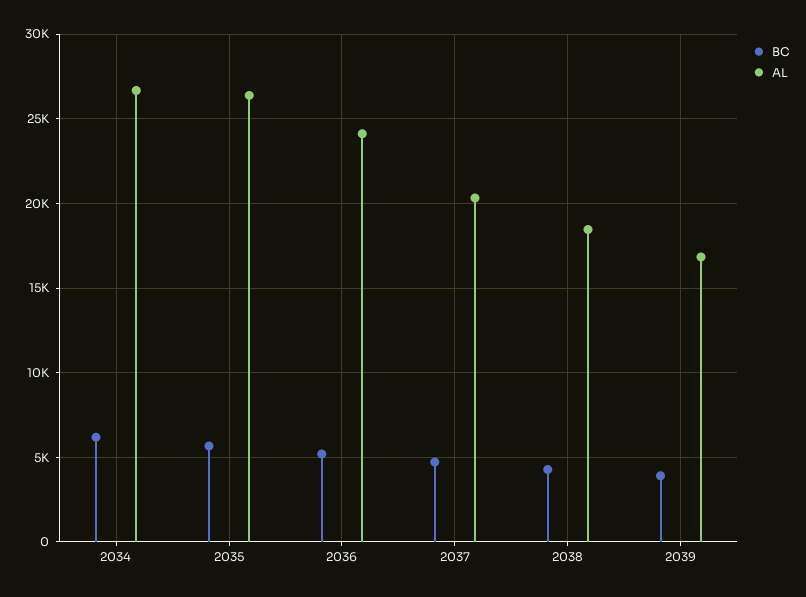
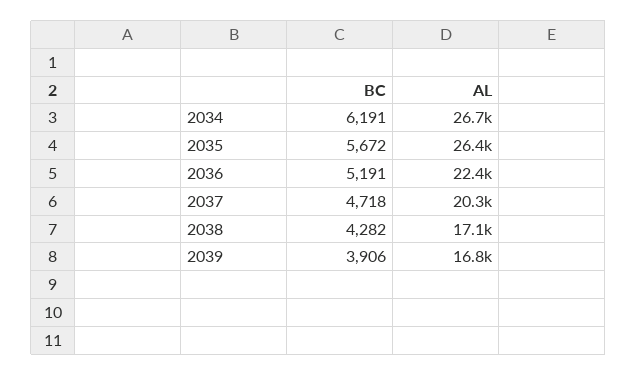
  {
    "BC": {
      "2034": 6191,
      "2035": 5672,
      "2036": 5191,
      "2037": 4718,
      "2038": 4282,
      "2039": 3906
    },
    "AL": {
      "2034": 26700,
      "2035": 26400,
-     "2036": 24000,
+     "2036": 22400,
      "2037": 20300,
-     "2038": 18500,
+     "2038": 17100,
      "2039": 16800
    }
  }

